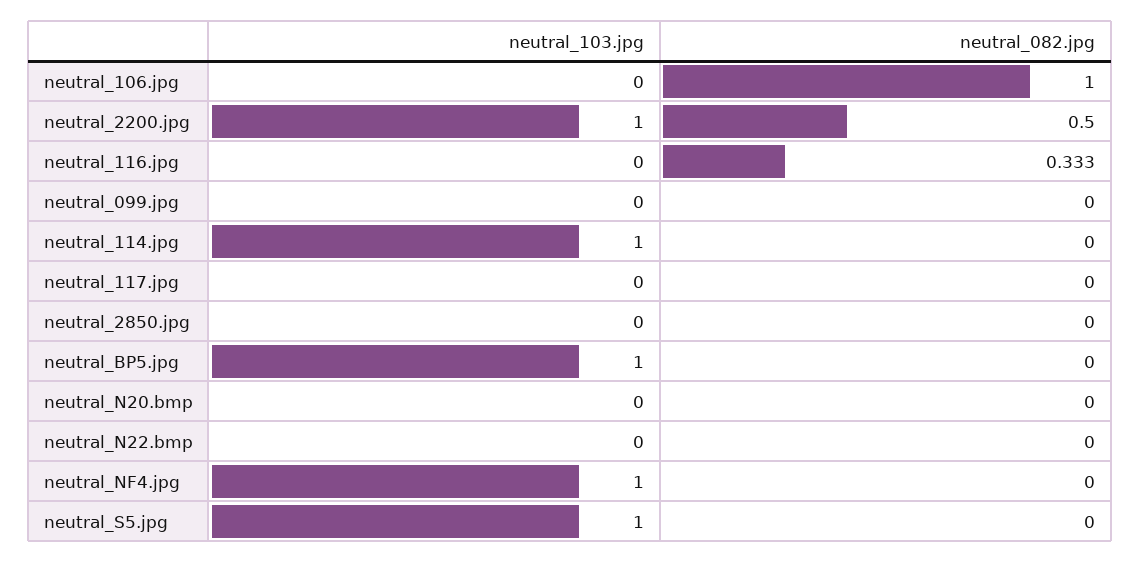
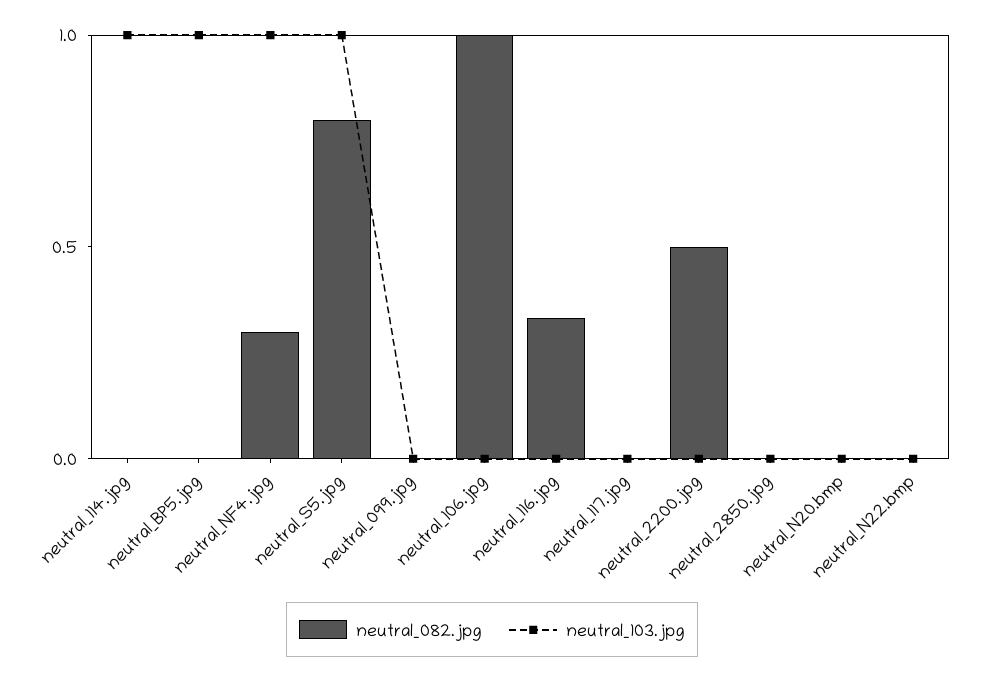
  {
    "neutral_103.jpg": {
      "neutral_106.jpg": 0,
-     "neutral_2200.jpg": 1,
+     "neutral_2200.jpg": 0,
      "neutral_116.jpg": 0,
      "neutral_099.jpg": 0,
      "neutral_114.jpg": 1,
      "neutral_117.jpg": 0,
      "neutral_2850.jpg": 0,
      "neutral_BP5.jpg": 1,
      "neutral_N20.bmp": 0,
      "neutral_N22.bmp": 0,
      "neutral_NF4.jpg": 1,
      "neutral_S5.jpg": 1
    },
    "neutral_082.jpg": {
      "neutral_106.jpg": 1,
      "neutral_2200.jpg": 0.5,
      "neutral_116.jpg": 0.333,
      "neutral_099.jpg": 0,
      "neutral_114.jpg": 0,
      "neutral_117.jpg": 0,
      "neutral_2850.jpg": 0,
      "neutral_BP5.jpg": 0,
      "neutral_N20.bmp": 0,
      "neutral_N22.bmp": 0,
-     "neutral_NF4.jpg": 0,
+     "neutral_NF4.jpg": 0.3,
-     "neutral_S5.jpg": 0
+     "neutral_S5.jpg": 0.8
    }
  }

